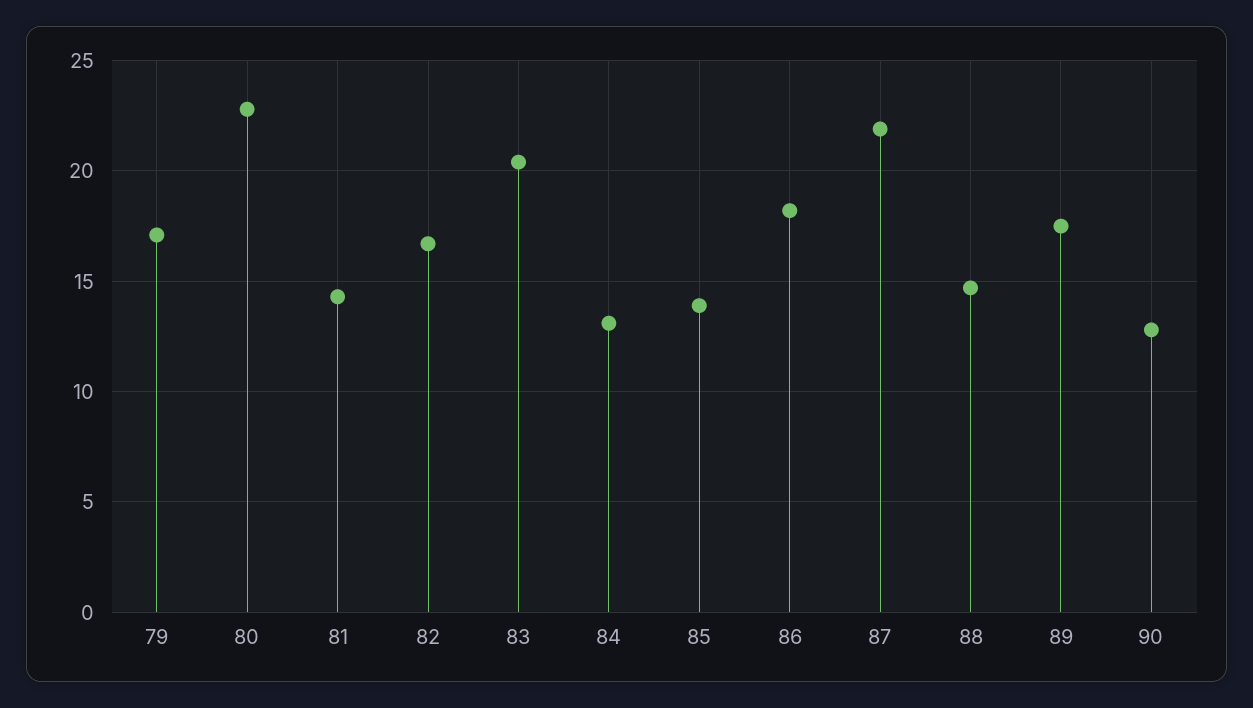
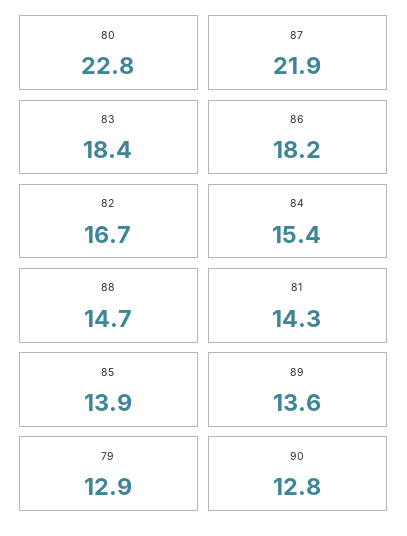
  {
-   "79": 17,
+   "79": 12.9,
    "80": 22.8,
    "81": 14.3,
    "82": 16.7,
-   "83": 20.5,
+   "83": 18.4,
-   "84": 13,
+   "84": 15.4,
    "85": 13.9,
    "86": 18.2,
    "87": 21.9,
    "88": 14.7,
-   "89": 17.5,
+   "89": 13.6,
    "90": 12.8
  }

